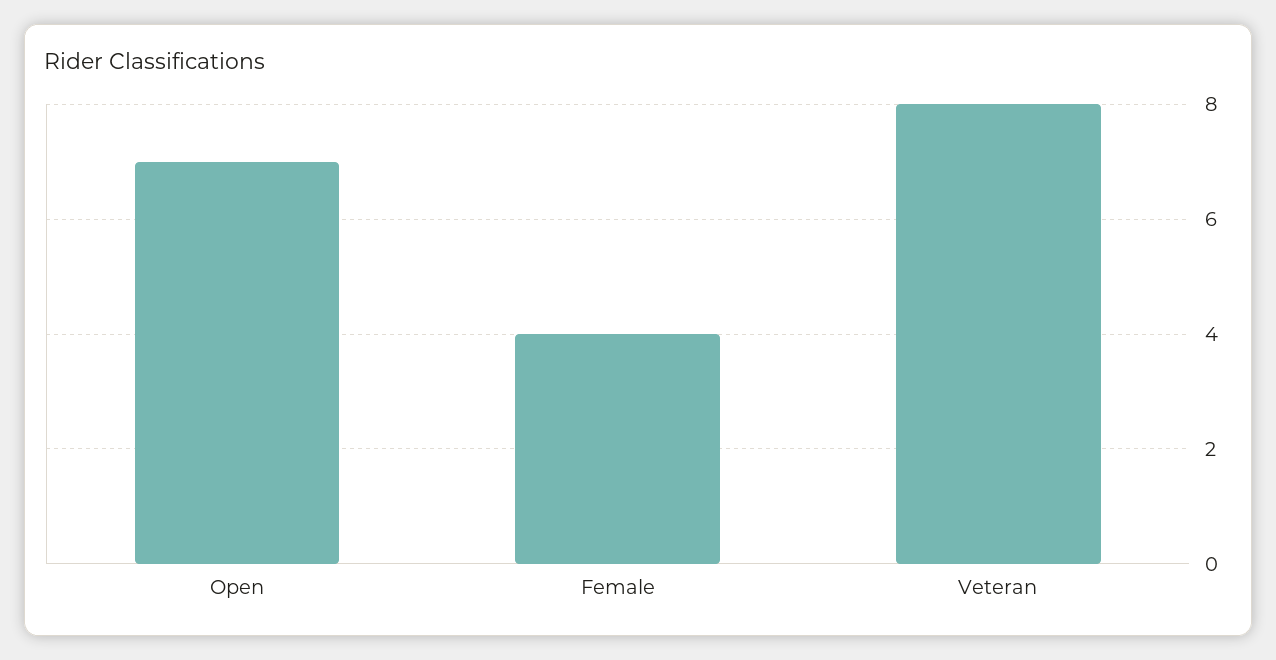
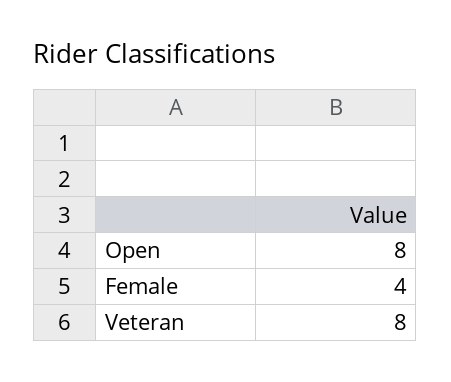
  {
-   "Open": 7,
+   "Open": 8,
    "Female": 4,
    "Veteran": 8
  }

